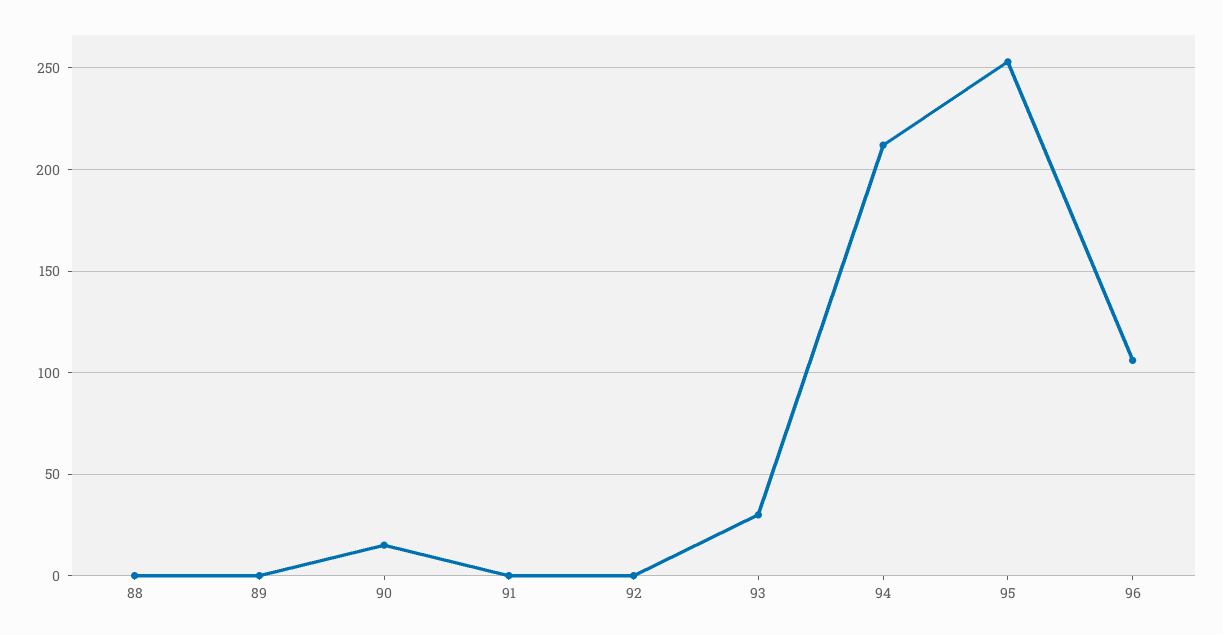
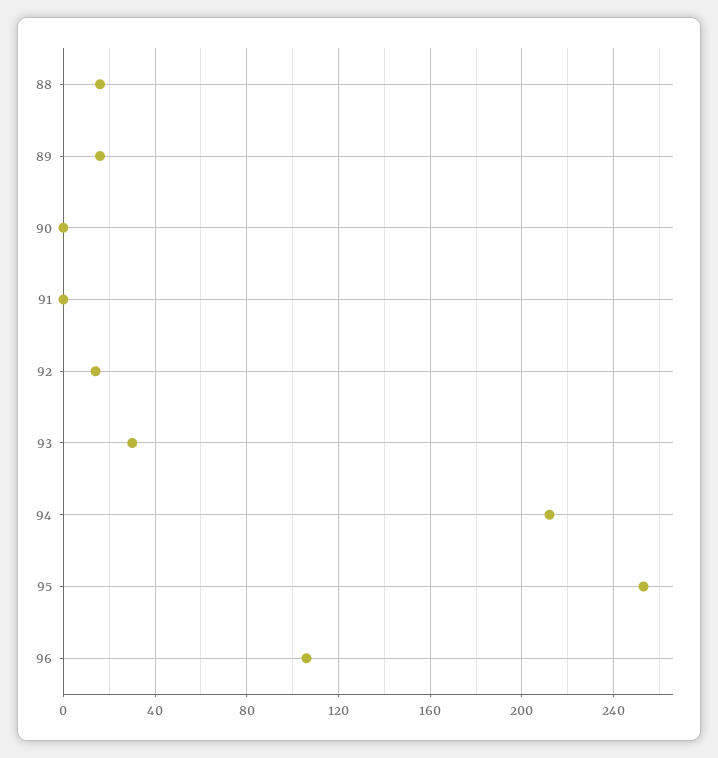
  {
-   "88": 0,
+   "88": 15,
-   "89": 0,
+   "89": 15,
-   "90": 15,
+   "90": 0,
    "91": 0,
-   "92": 0,
+   "92": 15,
    "93": 30,
    "94": 210,
    "95": 255,
    "96": 105
  }

